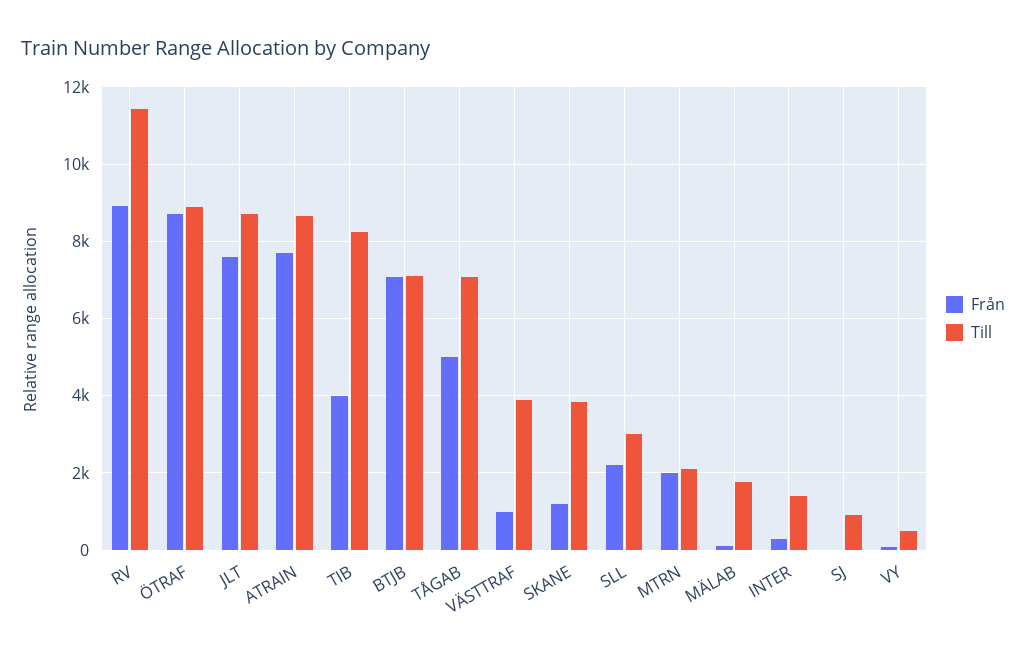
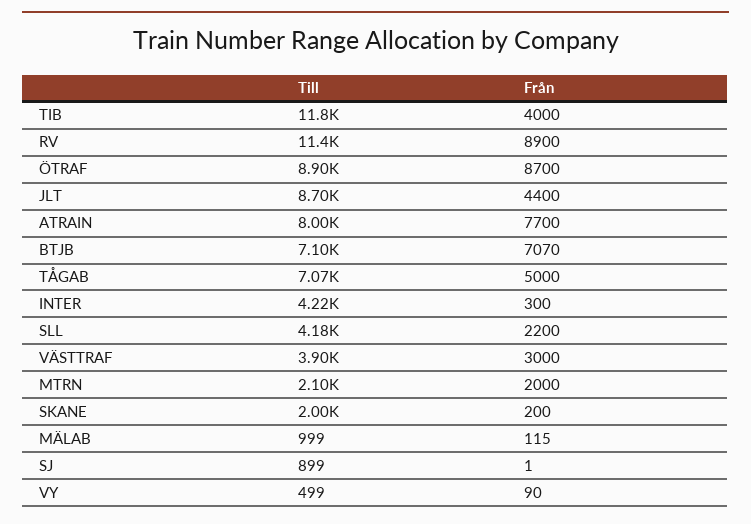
  {
    "Från": {
      "RV": 8900,
      "ÖTRAF": 8700,
-     "JLT": 7600,
+     "JLT": 4400,
      "ATRAIN": 7700,
      "TIB": 4000,
      "BTJB": 7070,
      "TÅGAB": 5000,
-     "VÄSTTRAF": 1000,
+     "VÄSTTRAF": 3000,
-     "SKANE": 1200,
+     "SKANE": 200,
      "SLL": 2200,
      "MTRN": 2000,
      "MÄLAB": 115,
      "INTER": 300,
      "SJ": 1,
      "VY": 90
    },
    "Till": {
      "RV": 11400,
      "ÖTRAF": 8900,
      "JLT": 8700,
-     "ATRAIN": 8600,
+     "ATRAIN": 8000,
-     "TIB": 8200,
+     "TIB": 11800,
      "BTJB": 7100,
      "TÅGAB": 7070,
      "VÄSTTRAF": 3900,
-     "SKANE": 3800,
+     "SKANE": 2000,
-     "SLL": 3000,
+     "SLL": 4180,
      "MTRN": 2100,
-     "MÄLAB": 1800,
+     "MÄLAB": 999,
-     "INTER": 1400,
+     "INTER": 4220,
      "SJ": 899,
      "VY": 499
    }
  }

